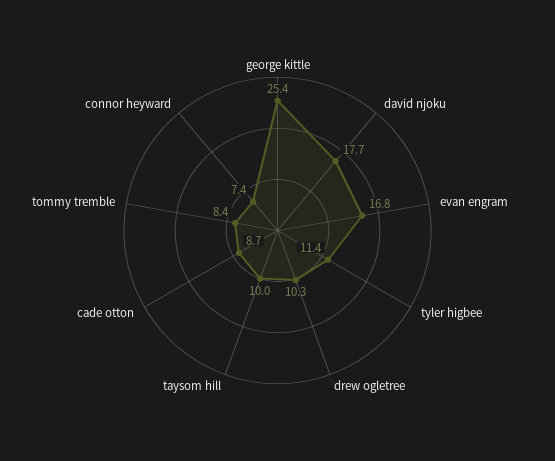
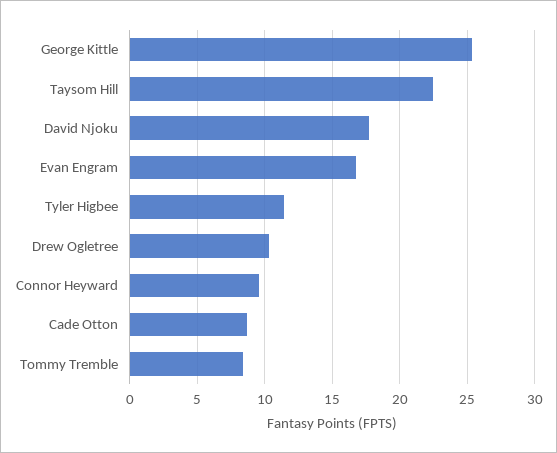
  {
    "george kittle": 25.4,
    "david njoku": 17.7,
    "evan engram": 16.8,
    "tyler higbee": 11.4,
    "drew ogletree": 10.3,
-   "taysom hill": 10,
+   "taysom hill": 22.5,
    "cade otton": 8.7,
    "tommy tremble": 8.4,
-   "connor heyward": 7.4
+   "connor heyward": 9.5
  }

